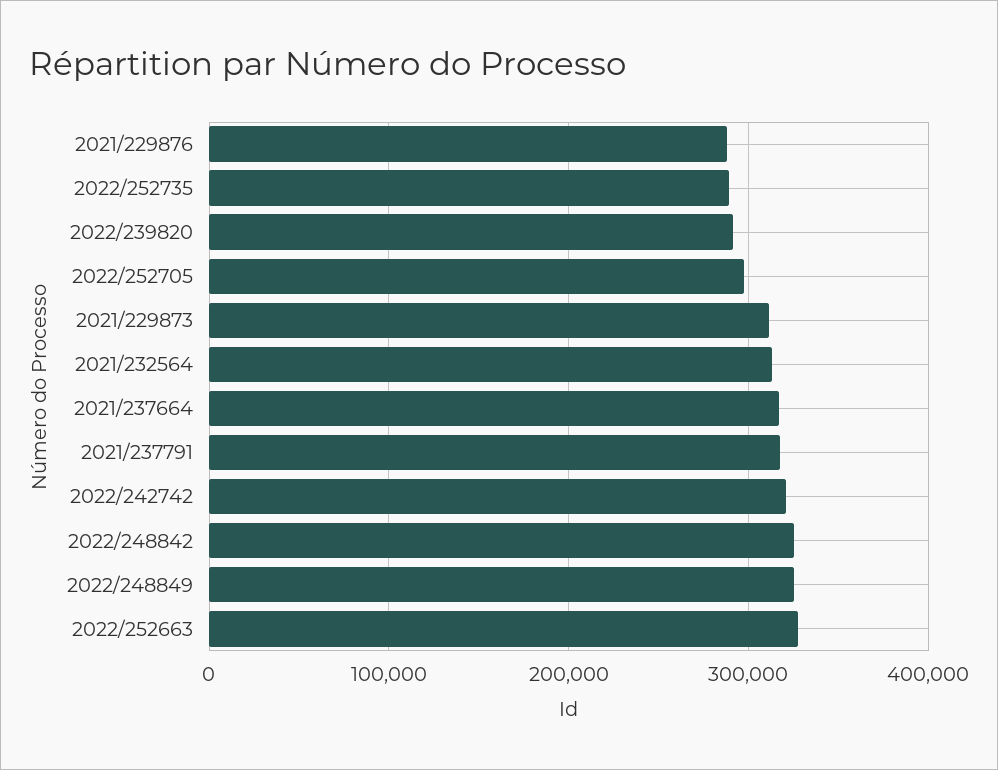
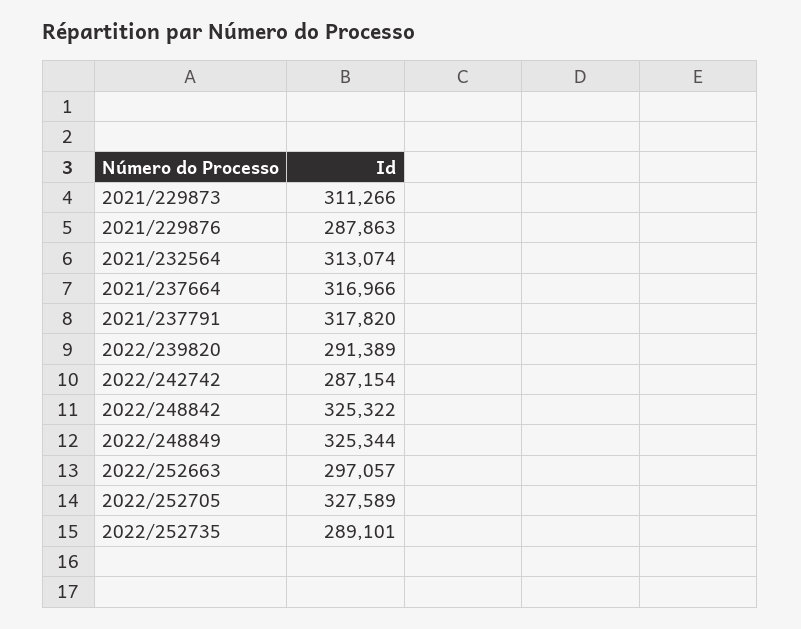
  {
    "2021/229876": 287863,
    "2022/252735": 289101,
    "2022/239820": 291389,
-   "2022/252705": 300000,
+   "2022/252705": 327589,
    "2021/229873": 311266,
    "2021/232564": 313074,
    "2021/237664": 316966,
    "2021/237791": 317820,
-   "2022/242742": 320000,
+   "2022/242742": 287154,
    "2022/248842": 325322,
    "2022/248849": 325344,
-   "2022/252663": 330000
+   "2022/252663": 297057
  }

